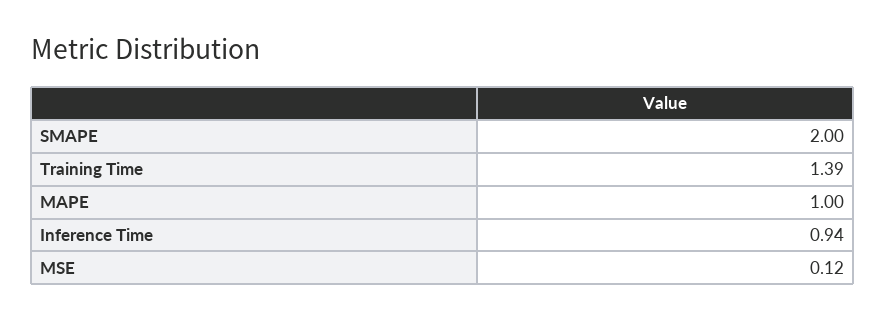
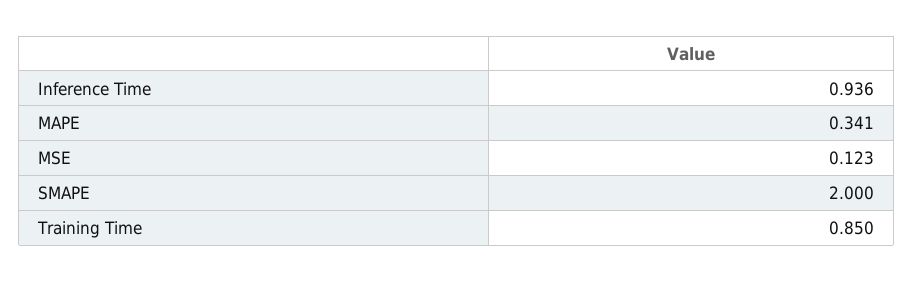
  {
    "SMAPE": 2,
-   "Training Time": 1.39,
+   "Training Time": 0.85,
-   "MAPE": 1,
+   "MAPE": 0.341,
    "Inference Time": 0.936,
    "MSE": 0.123
  }

